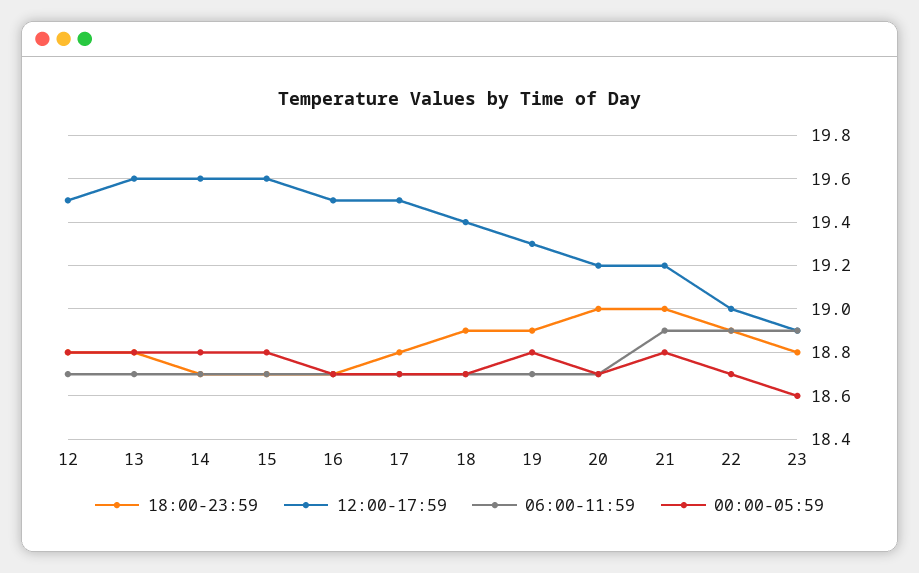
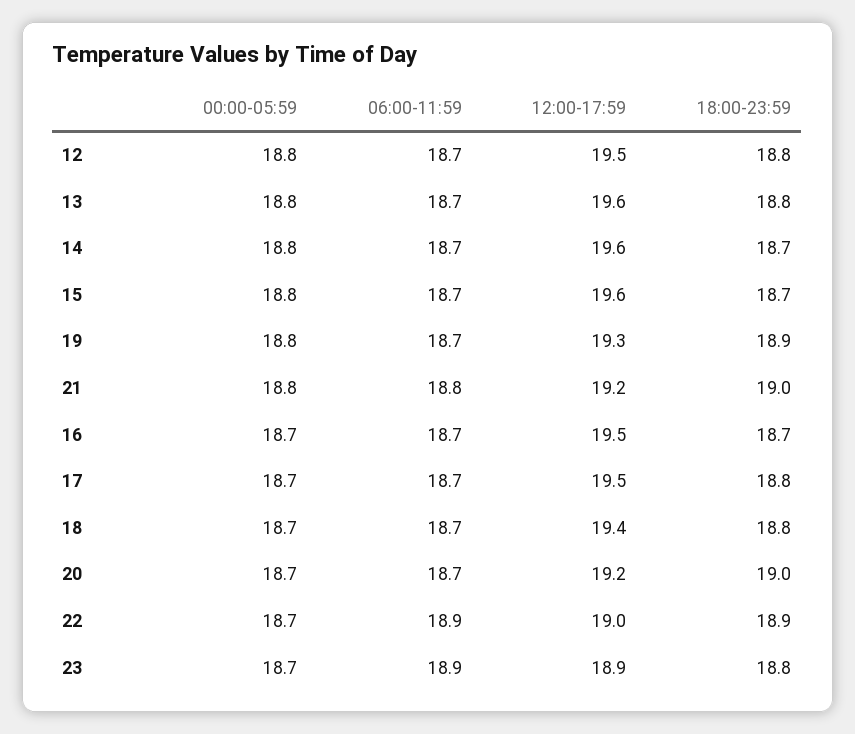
  {
    "18:00-23:59": {
      "12": 18.8,
      "13": 18.8,
      "14": 18.7,
      "15": 18.7,
      "16": 18.7,
      "17": 18.8,
-     "18": 18.9,
+     "18": 18.8,
      "19": 18.9,
      "20": 19,
      "21": 19,
      "22": 18.9,
      "23": 18.8
    },
    "12:00-17:59": {
      "12": 19.5,
      "13": 19.6,
      "14": 19.6,
      "15": 19.6,
      "16": 19.5,
      "17": 19.5,
      "18": 19.4,
      "19": 19.3,
      "20": 19.2,
      "21": 19.2,
      "22": 19,
      "23": 18.9
    },
    "06:00-11:59": {
      "12": 18.7,
      "13": 18.7,
      "14": 18.7,
      "15": 18.7,
      "16": 18.7,
      "17": 18.7,
      "18": 18.7,
      "19": 18.7,
      "20": 18.7,
-     "21": 18.9,
+     "21": 18.8,
      "22": 18.9,
      "23": 18.9
    },
    "00:00-05:59": {
      "12": 18.8,
      "13": 18.8,
      "14": 18.8,
      "15": 18.8,
      "16": 18.7,
      "17": 18.7,
      "18": 18.7,
      "19": 18.8,
      "20": 18.7,
      "21": 18.8,
      "22": 18.7,
-     "23": 18.6
+     "23": 18.7
    }
  }

